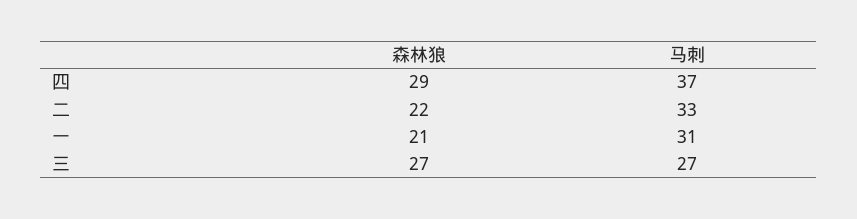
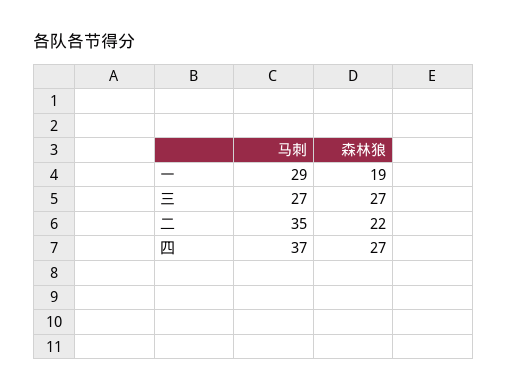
  {
    "森林狼": {
-     "四": 29,
+     "四": 27,
      "二": 22,
-     "一": 21,
+     "一": 19,
      "三": 27
    },
    "马刺": {
      "四": 37,
-     "二": 33,
+     "二": 35,
-     "一": 31,
+     "一": 29,
      "三": 27
    }
  }

